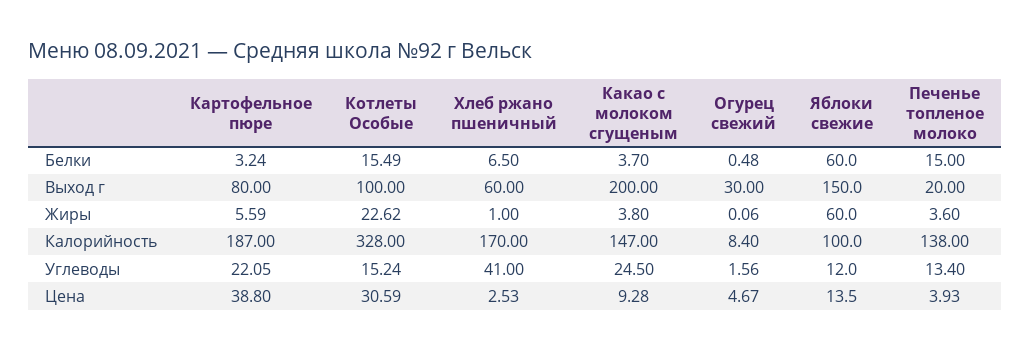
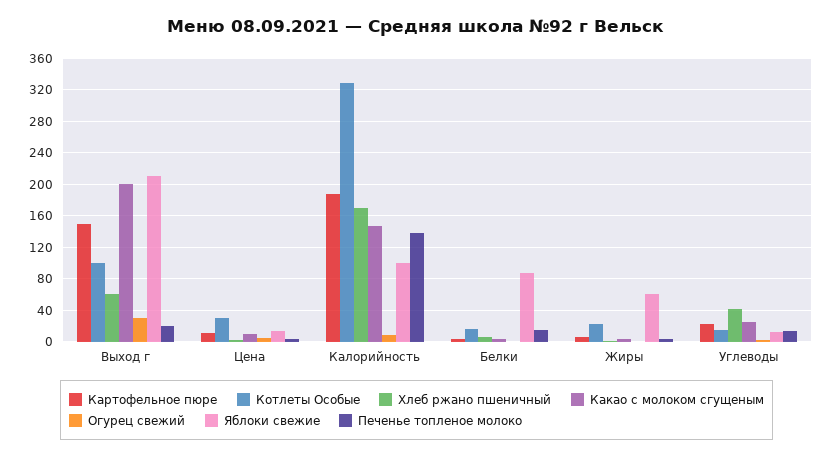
  {
    "Картофельное пюре": {
      "Белки": 3.24,
-     "Выход г": 80,
+     "Выход г": 150,
      "Жиры": 5.59,
      "Калорийность": 187,
      "Углеводы": 22.05,
-     "Цена": 38.8
+     "Цена": 10
    },
    "Котлеты Особые": {
      "Белки": 15.49,
      "Выход г": 100,
      "Жиры": 22.62,
      "Калорийность": 328,
      "Углеводы": 15.24,
      "Цена": 30.59
    },
    "Хлеб ржано пшеничный": {
      "Белки": 6.5,
      "Выход г": 60,
      "Жиры": 1,
      "Калорийность": 170,
      "Углеводы": 41,
      "Цена": 2.53
    },
    "Какао с молоком сгущеным": {
      "Белки": 3.7,
      "Выход г": 200,
      "Жиры": 3.8,
      "Калорийность": 147,
      "Углеводы": 24.5,
      "Цена": 9.28
    },
    "Огурец свежий": {
      "Белки": 0.48,
      "Выход г": 30,
      "Жиры": 0.06,
      "Калорийность": 8.4,
      "Углеводы": 1.56,
      "Цена": 4.67
    },
    "Яблоки свежие": {
-     "Белки": 60,
+     "Белки": 90,
-     "Выход г": 150,
+     "Выход г": 210,
      "Жиры": 60,
      "Калорийность": 100,
      "Углеводы": 12,
      "Цена": 13.5
    },
    "Печенье топленое молоко": {
      "Белки": 15,
      "Выход г": 20,
      "Жиры": 3.6,
      "Калорийность": 138,
      "Углеводы": 13.4,
      "Цена": 3.93
    }
  }

